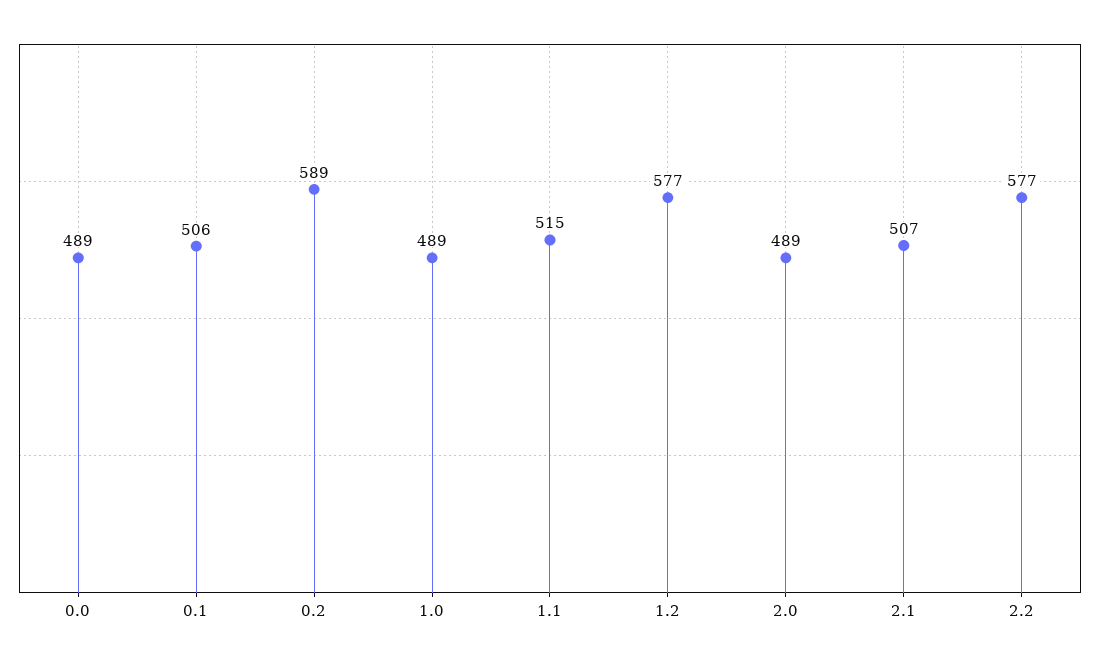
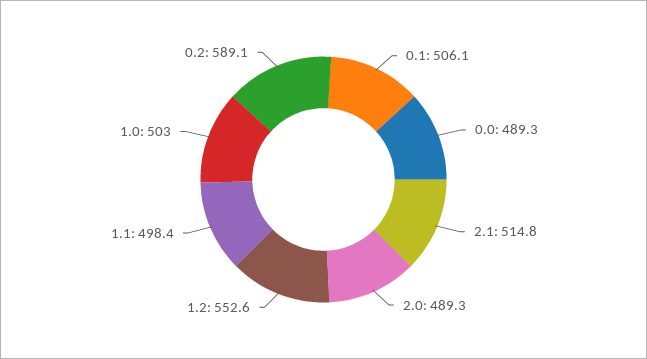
  {
    "0.0": 489.3,
    "0.1": 506.1,
    "0.2": 589.1,
-   "1.0": 489,
+   "1.0": 503,
-   "1.1": 515,
+   "1.1": 498.4,
-   "1.2": 577,
+   "1.2": 552.6,
    "2.0": 489.3,
-   "2.1": 507,
+   "2.1": 514.8
-   "2.2": 577
  }

